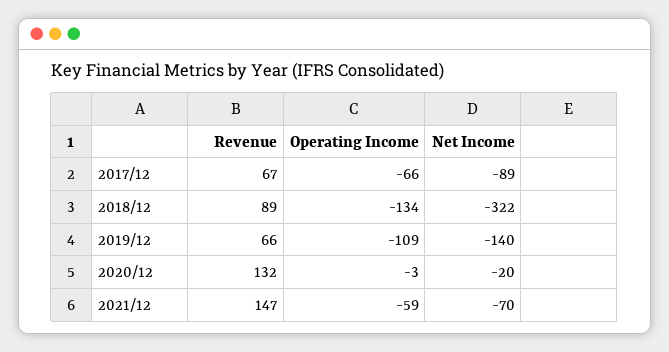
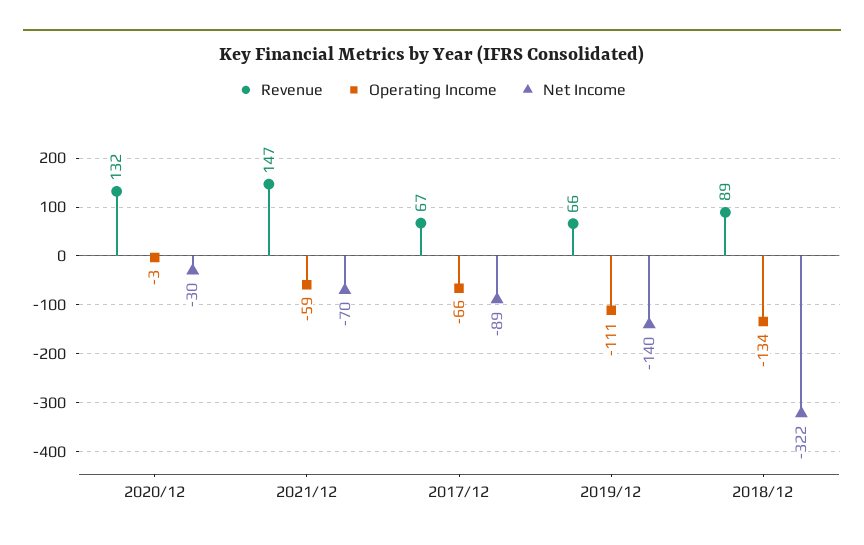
  {
    "Revenue": {
      "2017/12": 67,
      "2018/12": 89,
      "2019/12": 66,
      "2020/12": 132,
      "2021/12": 147
    },
    "Operating Income": {
      "2017/12": -66,
      "2018/12": -134,
-     "2019/12": -109,
+     "2019/12": -111,
      "2020/12": -3,
      "2021/12": -59
    },
    "Net Income": {
      "2017/12": -89,
      "2018/12": -322,
      "2019/12": -140,
-     "2020/12": -20,
+     "2020/12": -30,
      "2021/12": -70
    }
  }

